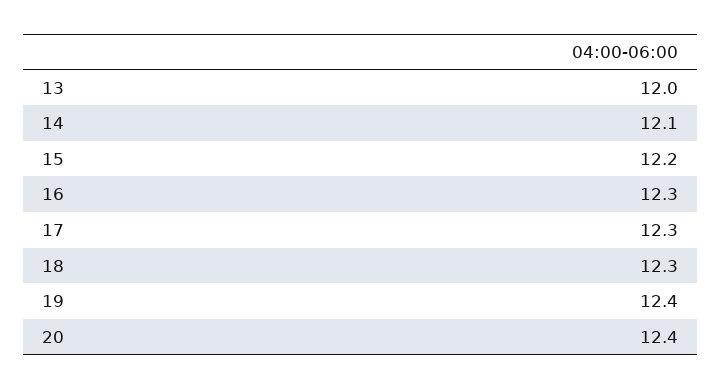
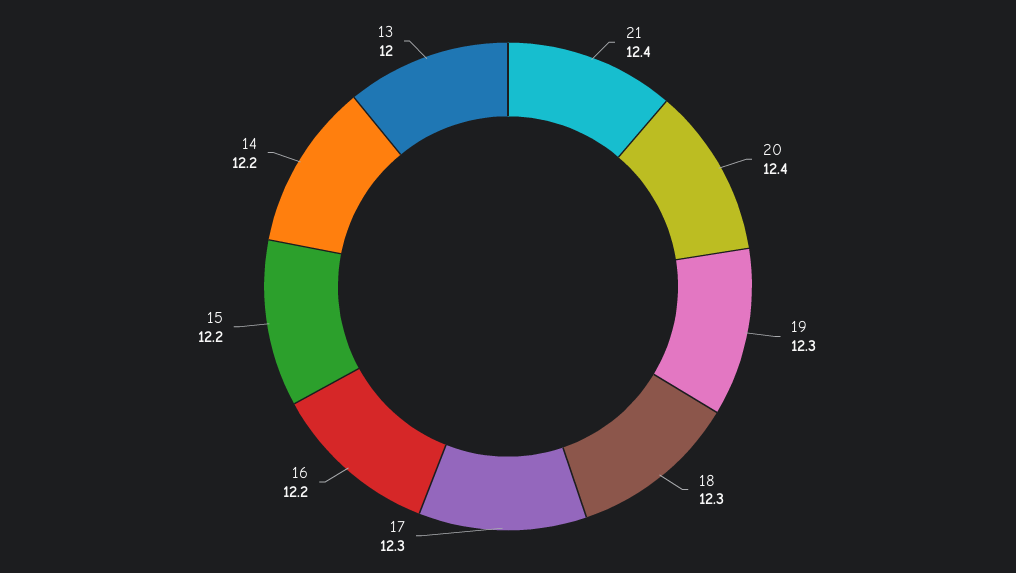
  {
    "13": 12,
-   "14": 12.1,
+   "14": 12.2,
    "15": 12.2,
-   "16": 12.3,
+   "16": 12.2,
    "17": 12.3,
    "18": 12.3,
-   "19": 12.4,
+   "19": 12.3,
-   "20": 12.4
+   "20": 12.4,
+   "21": 12.4
  }

